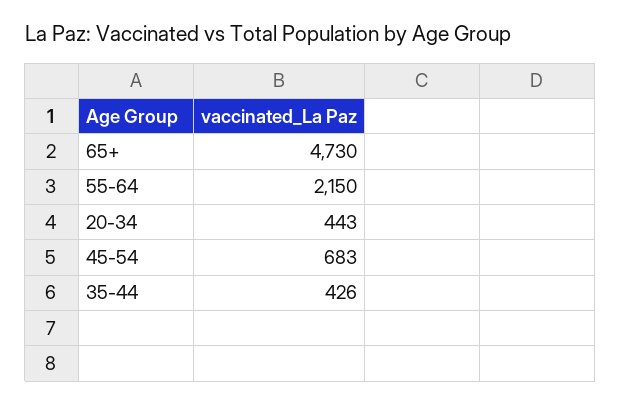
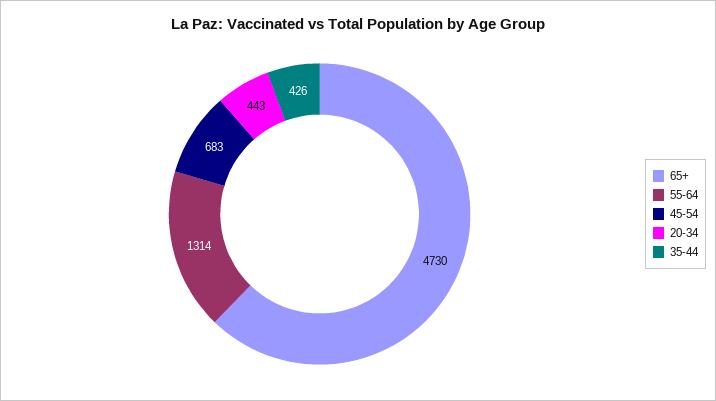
  {
    "65+": 4730,
-   "55-64": 2150,
+   "55-64": 1314,
    "20-34": 443,
    "45-54": 683,
    "35-44": 426
  }

